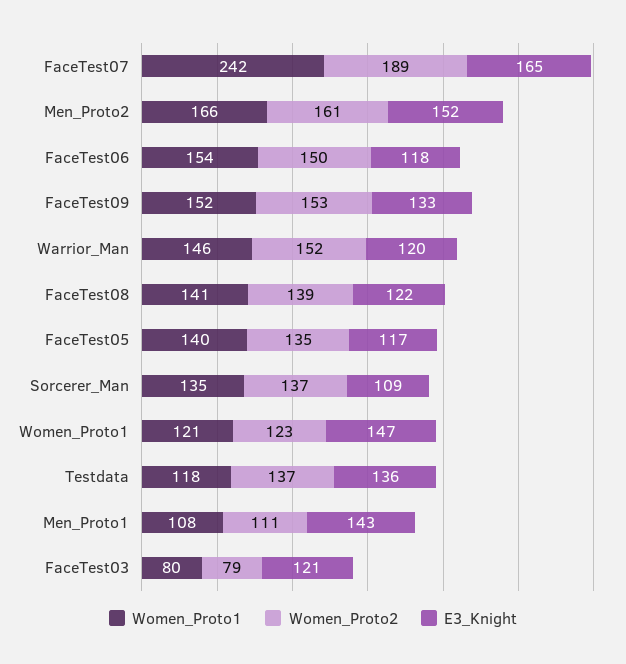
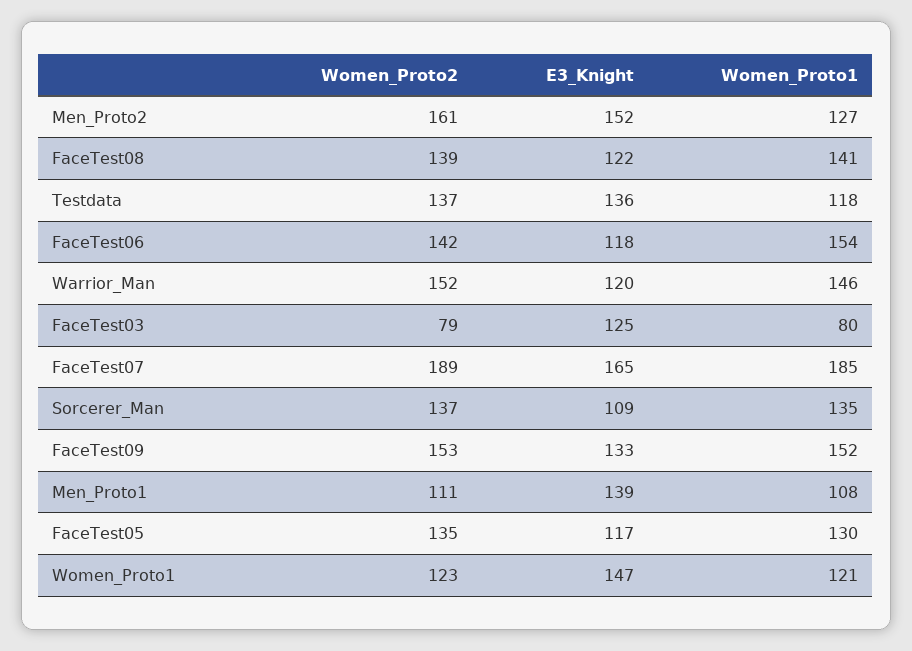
  {
    "Women_Proto1": {
-     "FaceTest07": 242,
+     "FaceTest07": 185,
-     "Men_Proto2": 166,
+     "Men_Proto2": 127,
      "FaceTest06": 154,
      "FaceTest09": 152,
      "Warrior_Man": 146,
      "FaceTest08": 141,
-     "FaceTest05": 140,
+     "FaceTest05": 130,
      "Sorcerer_Man": 135,
      "Women_Proto1": 121,
      "Testdata": 118,
      "Men_Proto1": 108,
      "FaceTest03": 80
    },
    "Women_Proto2": {
      "FaceTest07": 189,
      "Men_Proto2": 161,
-     "FaceTest06": 150,
+     "FaceTest06": 142,
      "FaceTest09": 153,
      "Warrior_Man": 152,
      "FaceTest08": 139,
      "FaceTest05": 135,
      "Sorcerer_Man": 137,
      "Women_Proto1": 123,
      "Testdata": 137,
      "Men_Proto1": 111,
      "FaceTest03": 79
    },
    "E3_Knight": {
      "FaceTest07": 165,
      "Men_Proto2": 152,
      "FaceTest06": 118,
      "FaceTest09": 133,
      "Warrior_Man": 120,
      "FaceTest08": 122,
      "FaceTest05": 117,
      "Sorcerer_Man": 109,
      "Women_Proto1": 147,
      "Testdata": 136,
-     "Men_Proto1": 143,
+     "Men_Proto1": 139,
-     "FaceTest03": 121
+     "FaceTest03": 125
    }
  }

